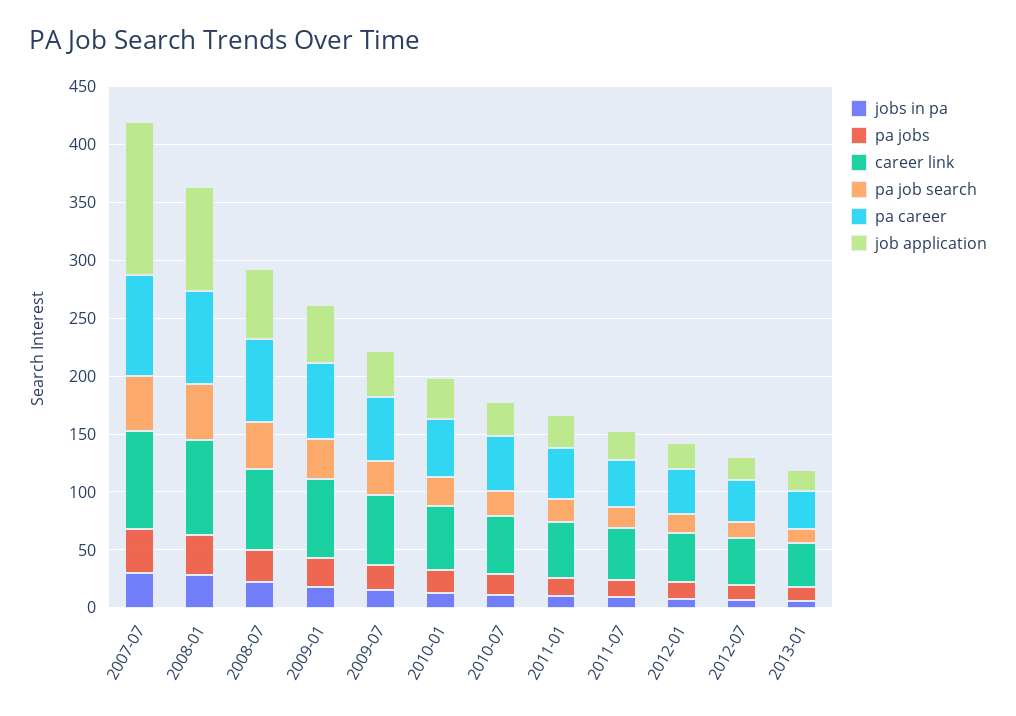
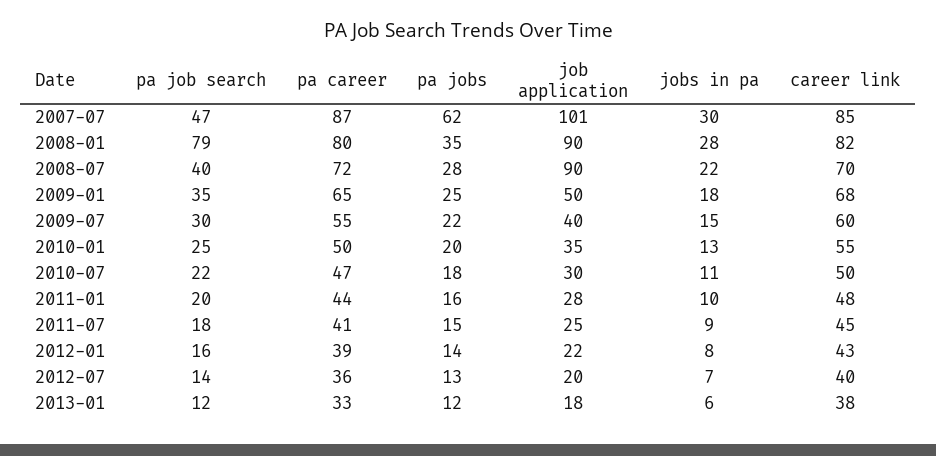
  {
    "jobs in pa": {
      "2007-07": 30,
      "2008-01": 28,
      "2008-07": 22,
      "2009-01": 18,
      "2009-07": 15,
      "2010-01": 13,
      "2010-07": 11,
      "2011-01": 10,
      "2011-07": 9,
      "2012-01": 8,
      "2012-07": 7,
      "2013-01": 6
    },
    "pa jobs": {
-     "2007-07": 40,
+     "2007-07": 62,
      "2008-01": 35,
      "2008-07": 28,
      "2009-01": 25,
      "2009-07": 22,
      "2010-01": 20,
      "2010-07": 18,
      "2011-01": 16,
      "2011-07": 15,
      "2012-01": 14,
      "2012-07": 13,
      "2013-01": 12
    },
    "career link": {
      "2007-07": 85,
      "2008-01": 82,
      "2008-07": 70,
      "2009-01": 68,
      "2009-07": 60,
      "2010-01": 55,
      "2010-07": 50,
      "2011-01": 48,
      "2011-07": 45,
      "2012-01": 43,
      "2012-07": 40,
      "2013-01": 38
    },
    "pa job search": {
      "2007-07": 47,
-     "2008-01": 50,
+     "2008-01": 79,
      "2008-07": 40,
      "2009-01": 35,
      "2009-07": 30,
      "2010-01": 25,
      "2010-07": 22,
      "2011-01": 20,
      "2011-07": 18,
      "2012-01": 16,
      "2012-07": 14,
      "2013-01": 12
    },
    "pa career": {
      "2007-07": 87,
      "2008-01": 80,
      "2008-07": 72,
      "2009-01": 65,
      "2009-07": 55,
      "2010-01": 50,
      "2010-07": 47,
      "2011-01": 44,
      "2011-07": 41,
      "2012-01": 39,
      "2012-07": 36,
      "2013-01": 33
    },
    "job application": {
-     "2007-07": 130,
+     "2007-07": 101,
      "2008-01": 90,
-     "2008-07": 60,
+     "2008-07": 90,
      "2009-01": 50,
      "2009-07": 40,
      "2010-01": 35,
      "2010-07": 30,
      "2011-01": 28,
      "2011-07": 25,
      "2012-01": 22,
      "2012-07": 20,
      "2013-01": 18
    }
  }

